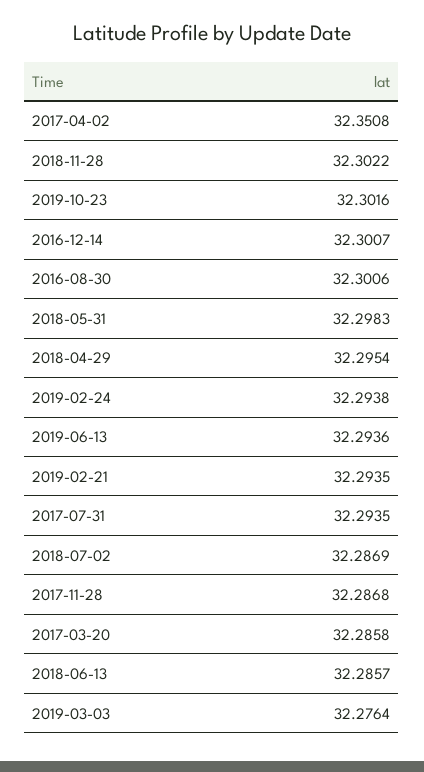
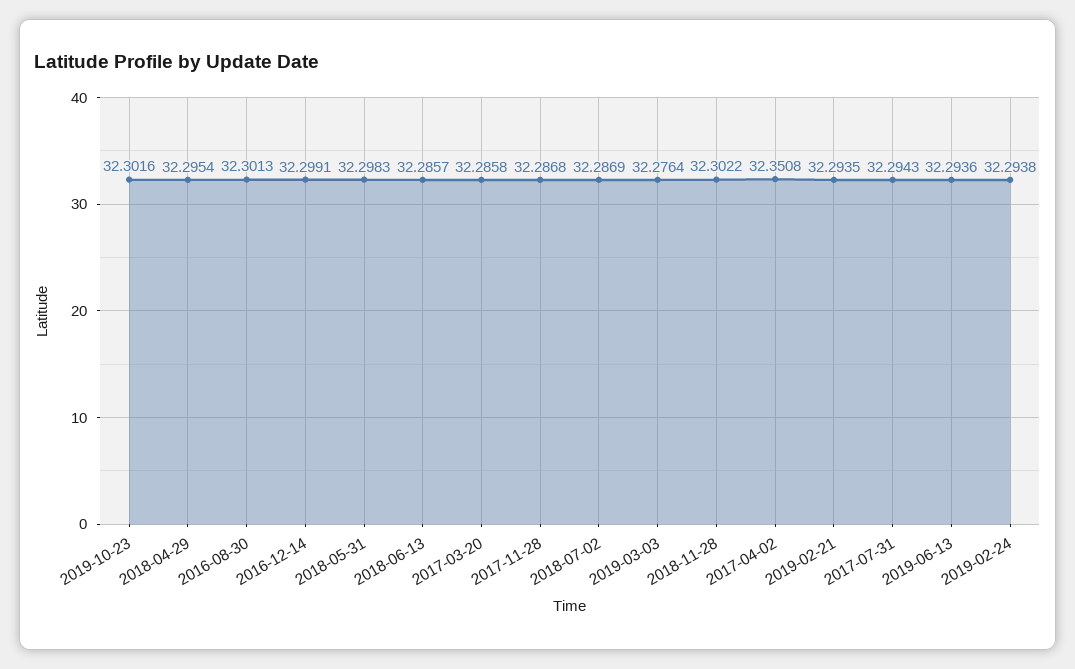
  {
    "2017-04-02": 32.3508,
    "2018-11-28": 32.3022,
    "2019-10-23": 32.3016,
-   "2016-12-14": 32.3007,
+   "2016-12-14": 32.2991,
-   "2016-08-30": 32.3006,
+   "2016-08-30": 32.3013,
    "2018-05-31": 32.2983,
    "2018-04-29": 32.2954,
    "2019-02-24": 32.2938,
    "2019-06-13": 32.2936,
    "2019-02-21": 32.2935,
-   "2017-07-31": 32.2935,
+   "2017-07-31": 32.2943,
    "2018-07-02": 32.2869,
    "2017-11-28": 32.2868,
    "2017-03-20": 32.2858,
    "2018-06-13": 32.2857,
    "2019-03-03": 32.2764
  }

